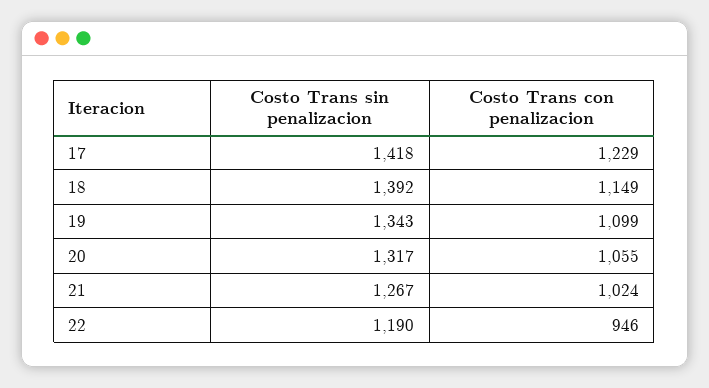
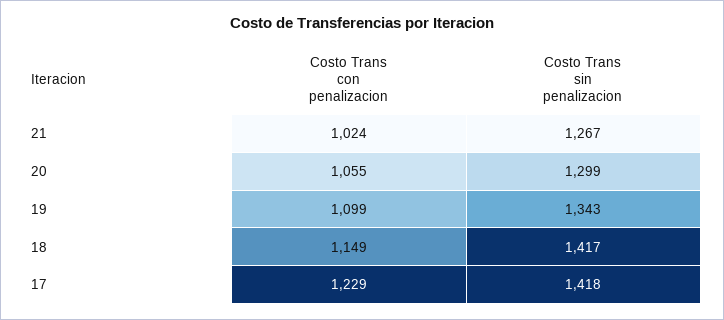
  {
    "Costo Trans sin penalizacion": {
      "17": 1418,
-     "18": 1392,
+     "18": 1417,
      "19": 1343,
-     "20": 1317,
+     "20": 1299,
-     "21": 1267,
+     "21": 1267
-     "22": 1190
    },
    "Costo Trans con penalizacion": {
      "17": 1229,
      "18": 1149,
      "19": 1099,
      "20": 1055,
-     "21": 1024,
+     "21": 1024
-     "22": 946
    }
  }

